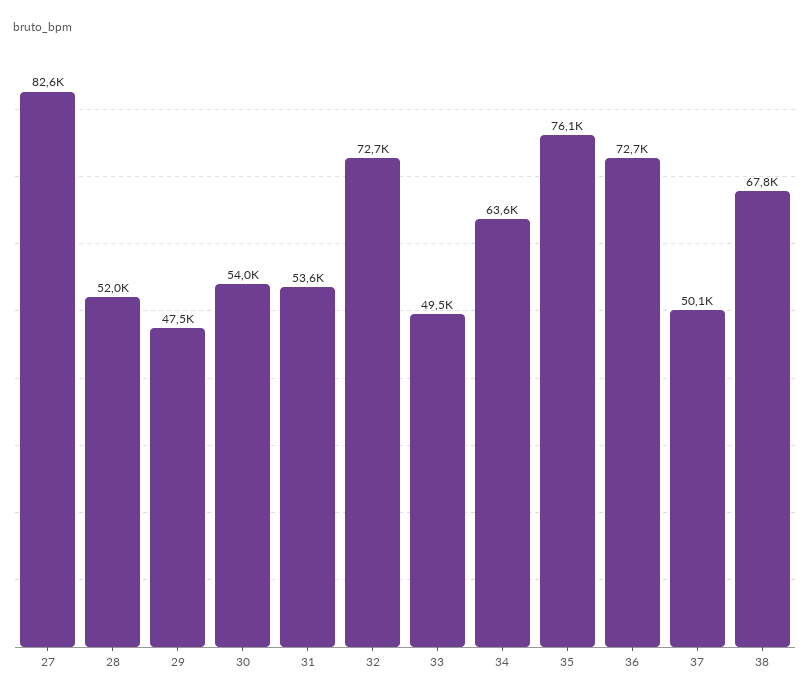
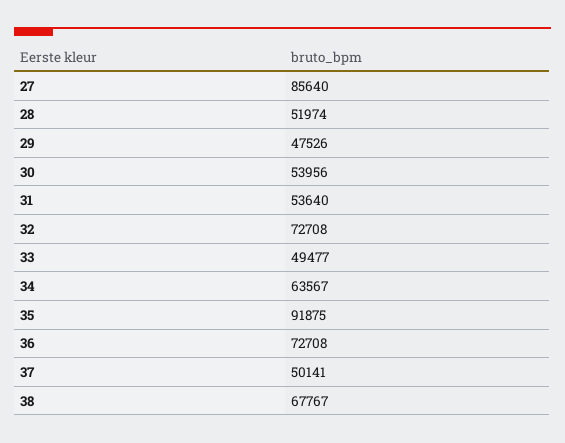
  {
-   "27": 82600,
+   "27": 85640,
    "28": 51974,
    "29": 47526,
    "30": 53956,
    "31": 53640,
    "32": 72708,
    "33": 49477,
    "34": 63567,
-   "35": 76100,
+   "35": 91875,
    "36": 72708,
    "37": 50141,
    "38": 67767
  }

